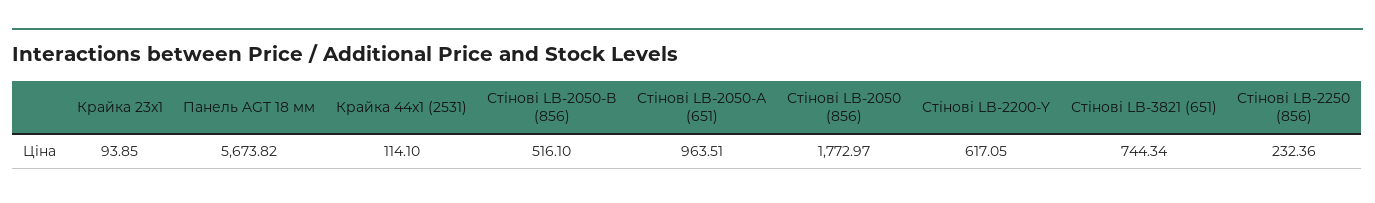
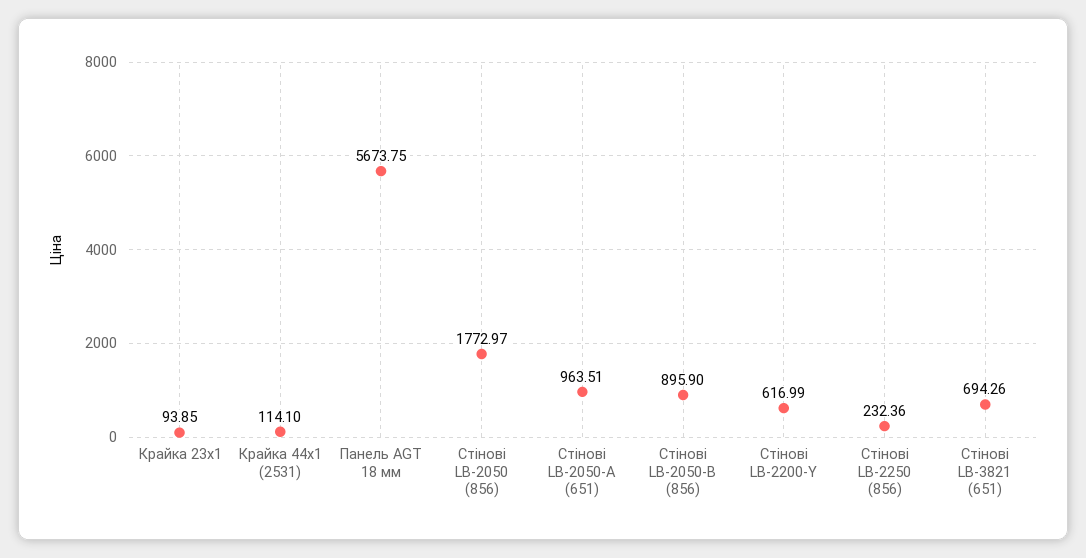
  {
    "Крайка 23x1": 93.85,
-   "Панель AGT 18 мм": 5673.82,
+   "Панель AGT 18 мм": 5673.75,
    "Крайка 44x1 (2531)": 114.1,
-   "Стінові LB-2050-В (856)": 516.1,
+   "Стінові LB-2050-В (856)": 895.9,
    "Стінові LB-2050-А (651)": 963.51,
    "Стінові LB-2050 (856)": 1772.97,
-   "Стінові LB-2200-Y": 617.05,
+   "Стінові LB-2200-Y": 616.99,
-   "Стінові LB-3821 (651)": 744.34,
+   "Стінові LB-3821 (651)": 694.26,
    "Стінові LB-2250 (856)": 232.36
  }

